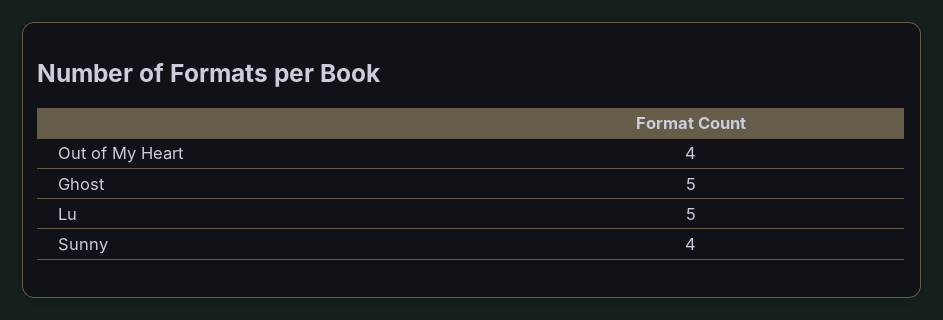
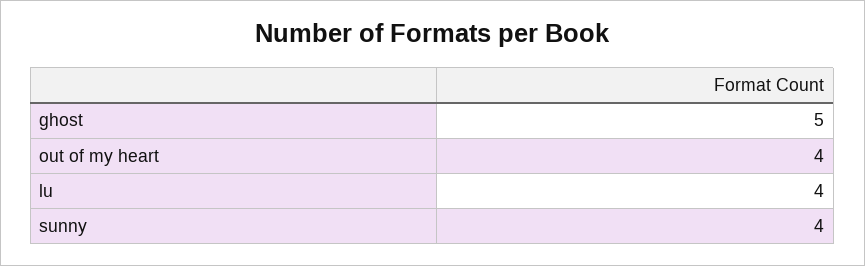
  {
    "Out of My Heart": 4,
    "Ghost": 5,
-   "Lu": 5,
+   "Lu": 4,
    "Sunny": 4
  }

